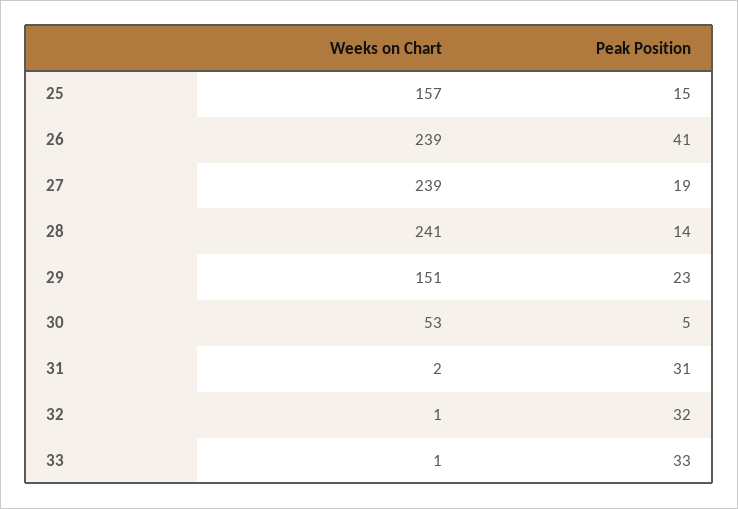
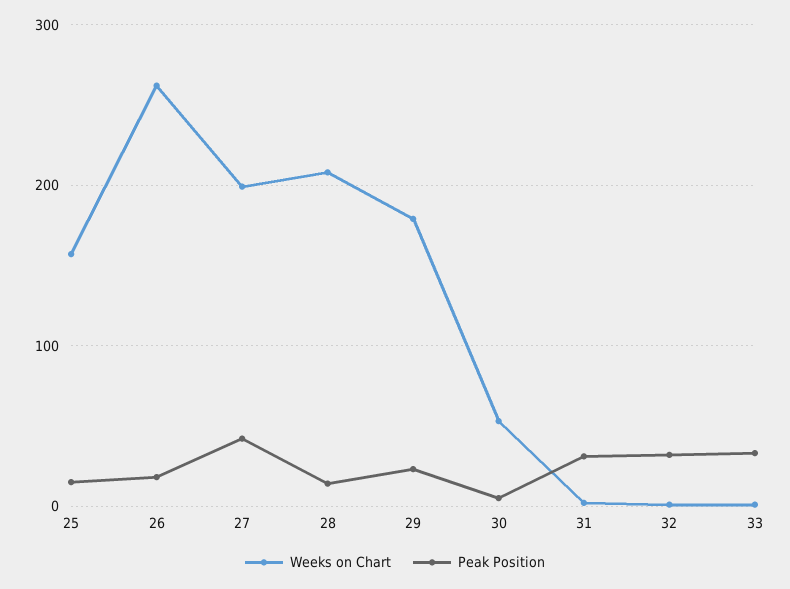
  {
    "Weeks on Chart": {
      "25": 157,
-     "26": 239,
+     "26": 260,
-     "27": 239,
+     "27": 200,
-     "28": 241,
+     "28": 210,
-     "29": 151,
+     "29": 180,
      "30": 53,
      "31": 2,
      "32": 1,
      "33": 1
    },
    "Peak Position": {
      "25": 15,
-     "26": 41,
+     "26": 20,
-     "27": 19,
+     "27": 40,
      "28": 14,
      "29": 23,
      "30": 5,
      "31": 31,
      "32": 32,
      "33": 33
    }
  }

